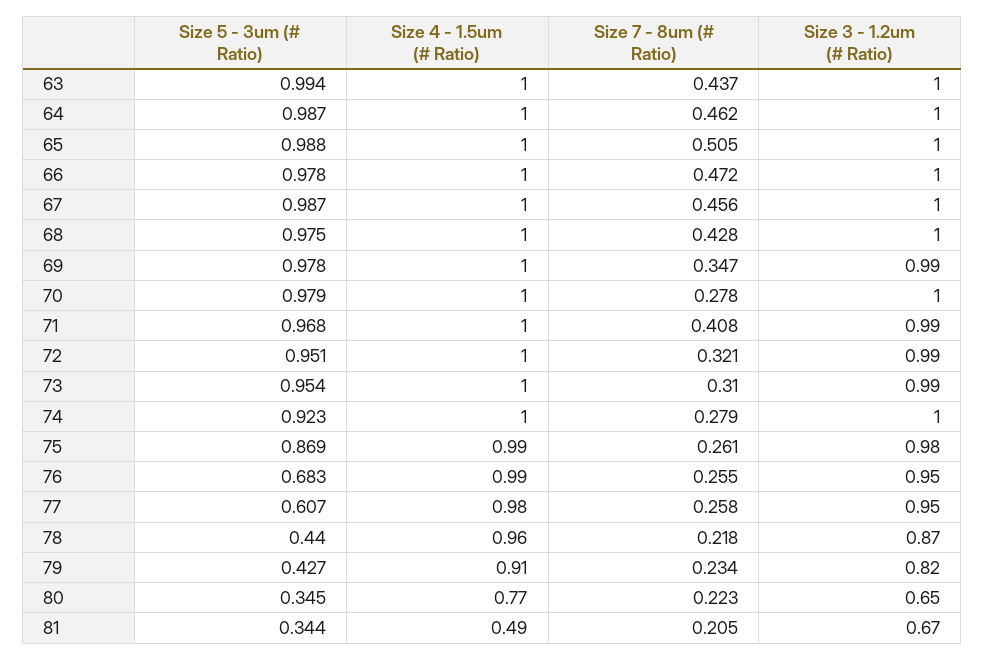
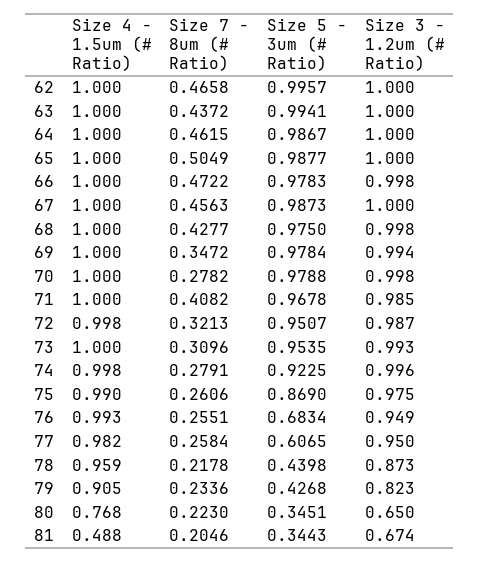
  {
    "Size 5 - 3um (# Ratio)": {
      "63": 0.9941,
      "64": 0.9867,
      "65": 0.9877,
      "66": 0.9783,
      "67": 0.9873,
      "68": 0.975,
      "69": 0.9784,
      "70": 0.9788,
      "71": 0.9678,
      "72": 0.9507,
      "73": 0.9535,
      "74": 0.9225,
      "75": 0.869,
      "76": 0.6834,
      "77": 0.6065,
      "78": 0.4398,
      "79": 0.4268,
      "80": 0.3451,
-     "81": 0.3443
+     "81": 0.3443,
+     "62": 0.9957
    },
    "Size 4 - 1.5um (# Ratio)": {
      "63": 1,
      "64": 1,
      "65": 1,
      "66": 1,
      "67": 1,
      "68": 1,
      "69": 1,
      "70": 1,
      "71": 1,
      "72": 0.998,
      "73": 1,
      "74": 0.998,
      "75": 0.99,
      "76": 0.993,
      "77": 0.982,
      "78": 0.959,
      "79": 0.905,
      "80": 0.768,
-     "81": 0.488
+     "81": 0.488,
+     "62": 1
    },
    "Size 7 - 8um (# Ratio)": {
      "63": 0.4372,
      "64": 0.4615,
      "65": 0.5049,
      "66": 0.4722,
      "67": 0.4563,
      "68": 0.4277,
      "69": 0.3472,
      "70": 0.2782,
      "71": 0.4082,
      "72": 0.3213,
      "73": 0.3096,
      "74": 0.2791,
      "75": 0.2606,
      "76": 0.2551,
      "77": 0.2584,
      "78": 0.2178,
      "79": 0.2336,
      "80": 0.223,
-     "81": 0.2046
+     "81": 0.2046,
+     "62": 0.4658
    },
    "Size 3 - 1.2um (# Ratio)": {
      "63": 1,
      "64": 1,
      "65": 1,
      "66": 0.998,
      "67": 1,
      "68": 0.998,
      "69": 0.994,
      "70": 0.998,
      "71": 0.985,
      "72": 0.987,
      "73": 0.993,
      "74": 0.996,
      "75": 0.975,
      "76": 0.949,
      "77": 0.95,
      "78": 0.873,
      "79": 0.823,
      "80": 0.65,
-     "81": 0.674
+     "81": 0.674,
+     "62": 1
    }
  }

